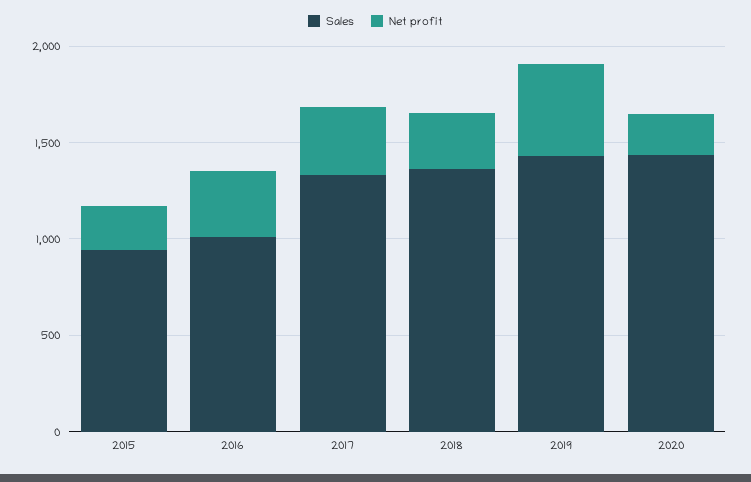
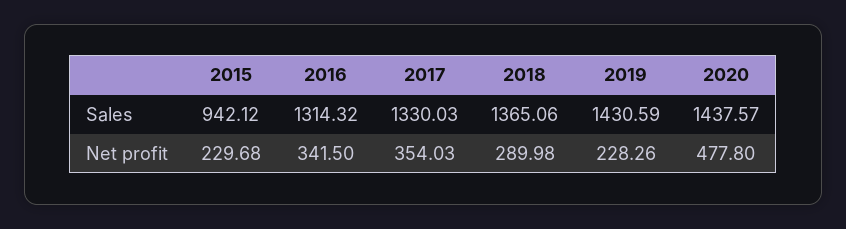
  {
    "Sales": {
      "2015": 942.12,
-     "2016": 1000,
+     "2016": 1314.32,
      "2017": 1330.03,
      "2018": 1365.06,
      "2019": 1430.59,
      "2020": 1437.57
    },
    "Net profit": {
      "2015": 229.68,
      "2016": 341.5,
      "2017": 354.03,
      "2018": 289.98,
-     "2019": 500,
+     "2019": 228.26,
-     "2020": 200
+     "2020": 477.8
    }
  }

